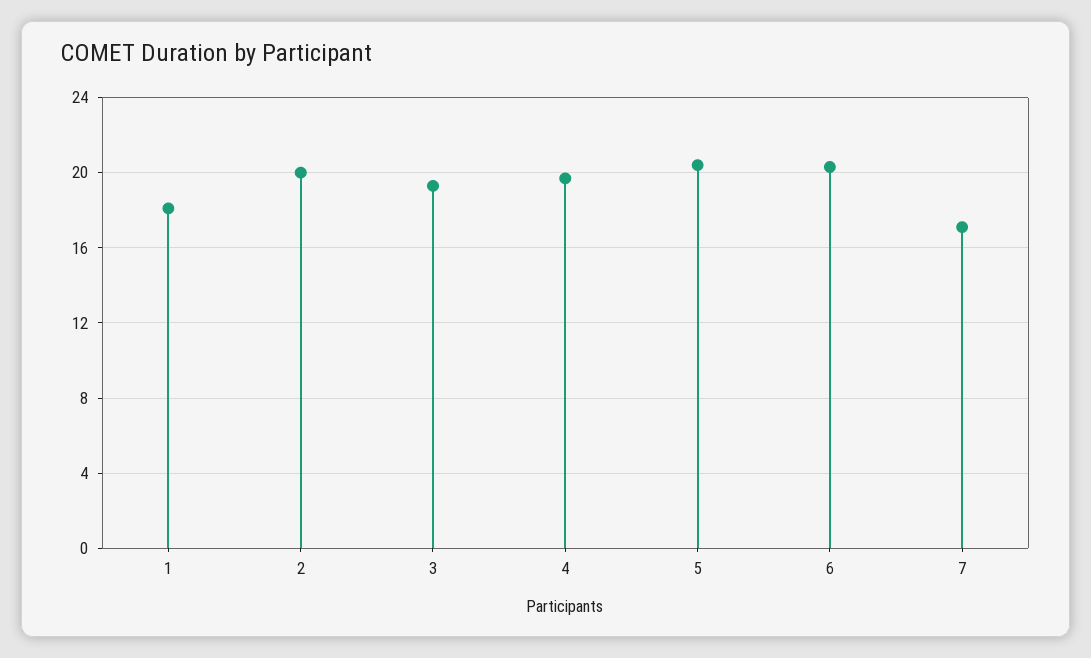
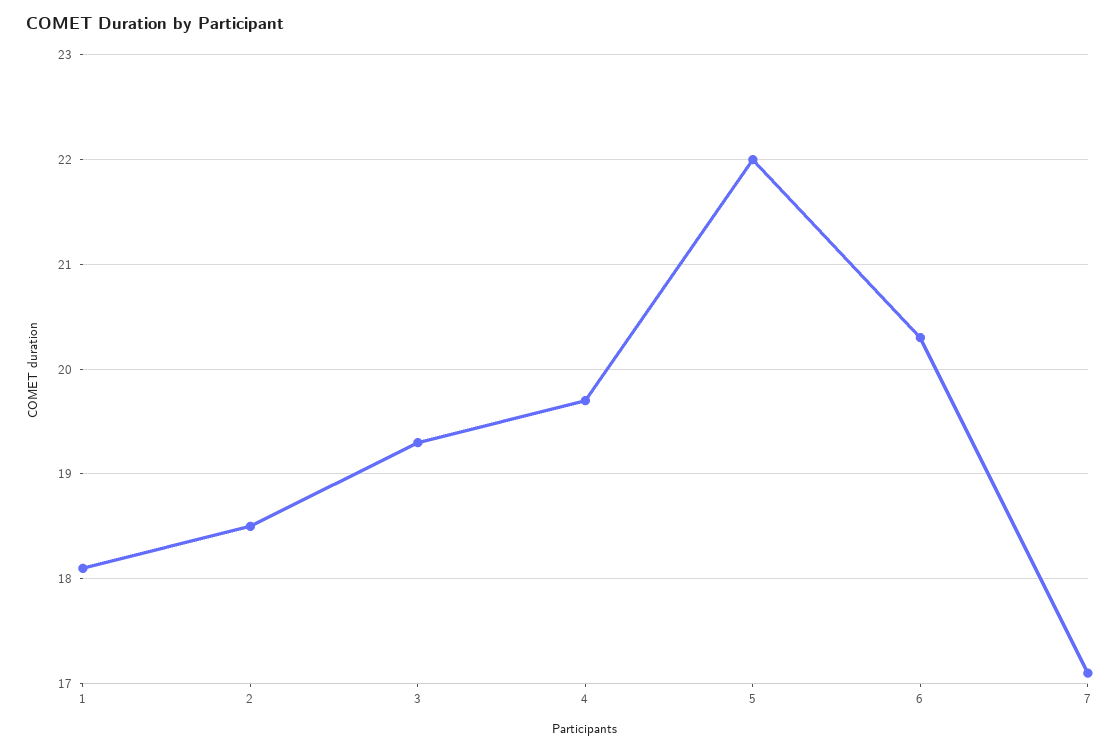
  {
    "1": 18.1,
-   "2": 20,
+   "2": 18.5,
    "3": 19.3,
    "4": 19.7,
-   "5": 20.5,
+   "5": 22,
    "6": 20.3,
    "7": 17.1
  }

